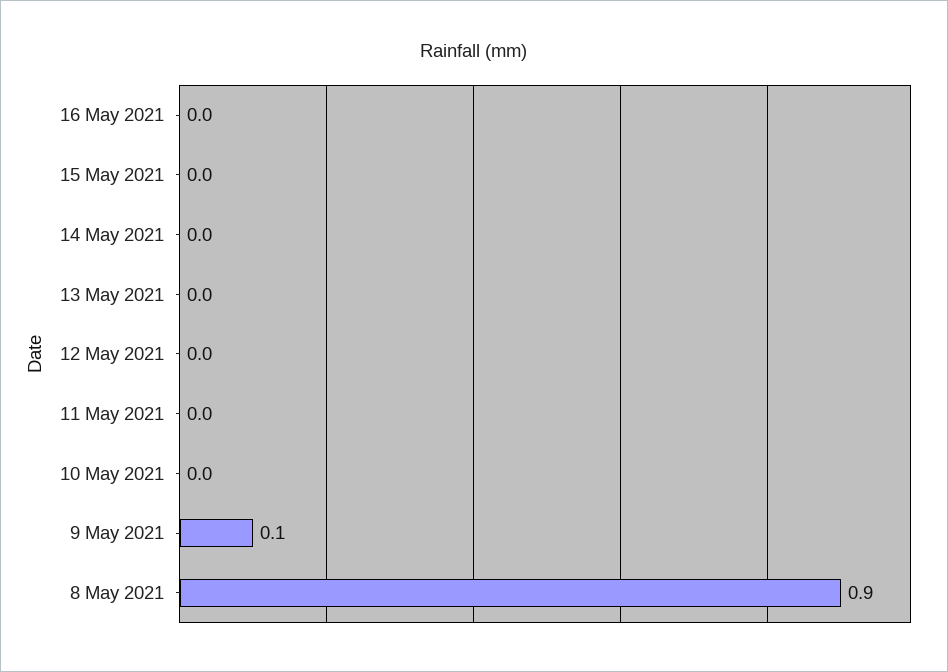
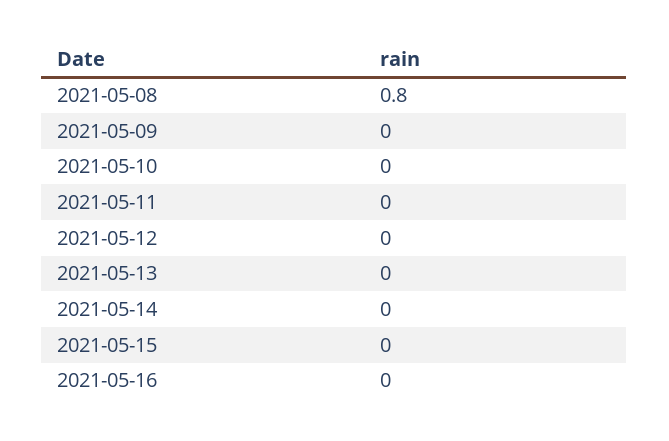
  {
    "16 May 2021": 0,
    "15 May 2021": 0,
    "14 May 2021": 0,
    "13 May 2021": 0,
    "12 May 2021": 0,
    "11 May 2021": 0,
    "10 May 2021": 0,
-   "9 May 2021": 0.1,
+   "9 May 2021": 0,
-   "8 May 2021": 0.9
+   "8 May 2021": 0.8
  }

